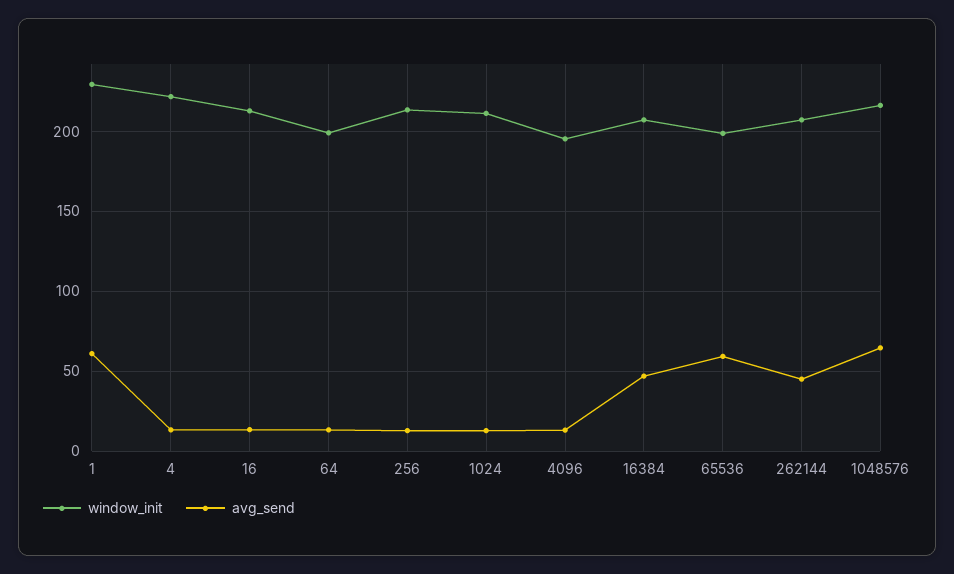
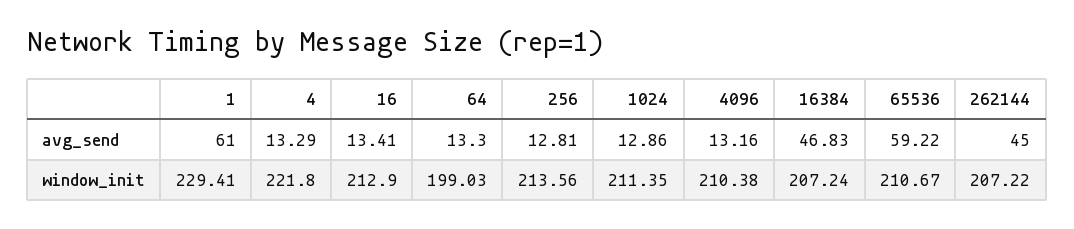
  {
    "window_init": {
      "1": 229.41,
      "4": 221.8,
      "16": 212.9,
      "64": 199.03,
      "256": 213.56,
      "1024": 211.35,
-     "4096": 195,
+     "4096": 210.38,
      "16384": 207.24,
-     "65536": 200,
+     "65536": 210.67,
-     "262144": 207.22,
+     "262144": 207.22
-     "1048576": 215
    },
    "avg_send": {
      "1": 61,
      "4": 13.29,
      "16": 13.41,
      "64": 13.3,
      "256": 12.81,
      "1024": 12.86,
      "4096": 13.16,
      "16384": 46.83,
      "65536": 59.22,
-     "262144": 45,
+     "262144": 45
-     "1048576": 65
    }
  }

